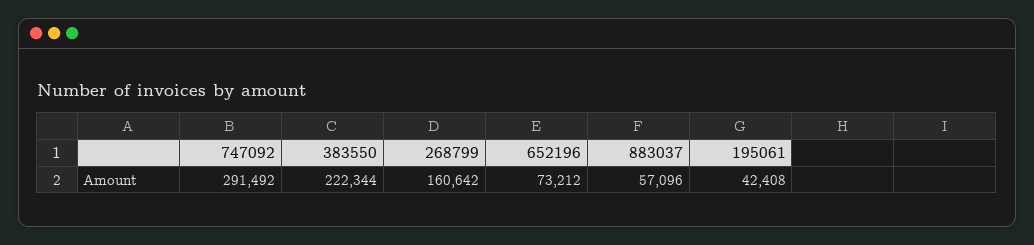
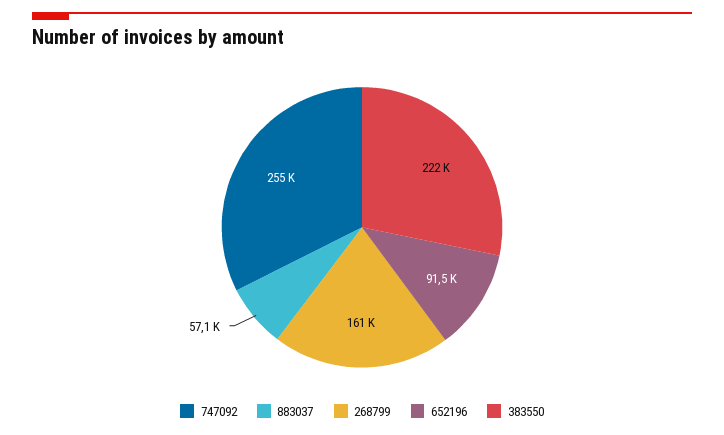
  {
-   "747092": 291492,
+   "747092": 255000,
    "383550": 222344,
    "268799": 160642,
-   "652196": 73212,
+   "652196": 91500,
-   "883037": 57096,
+   "883037": 57096
-   "195061": 42408
  }

